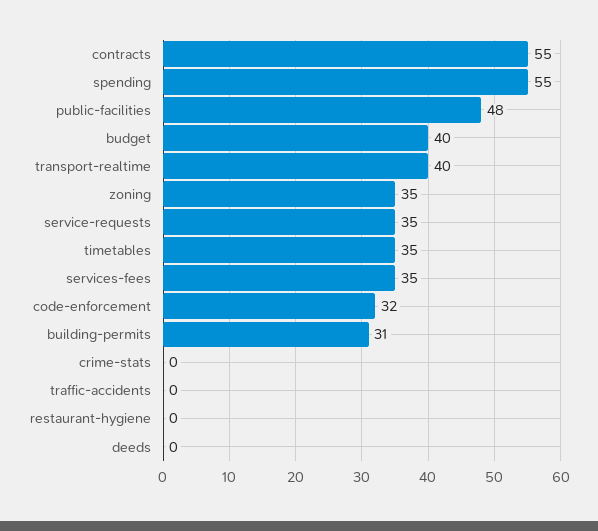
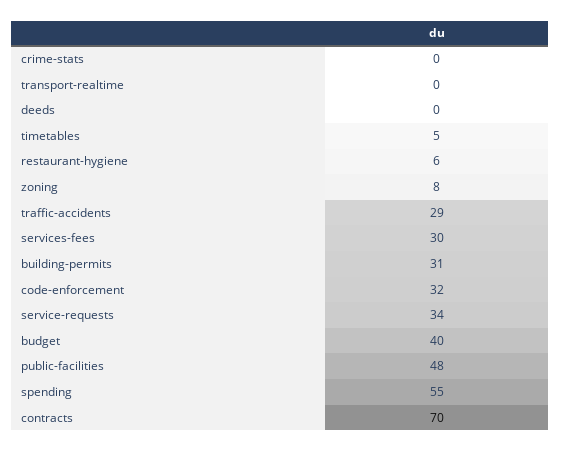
  {
-   "contracts": 55,
+   "contracts": 70,
    "spending": 55,
    "public-facilities": 48,
    "budget": 40,
-   "transport-realtime": 40,
+   "transport-realtime": 0,
-   "zoning": 35,
+   "zoning": 8,
-   "service-requests": 35,
+   "service-requests": 34,
-   "timetables": 35,
+   "timetables": 5,
-   "services-fees": 35,
+   "services-fees": 30,
    "code-enforcement": 32,
    "building-permits": 31,
    "crime-stats": 0,
-   "traffic-accidents": 0,
+   "traffic-accidents": 29,
-   "restaurant-hygiene": 0,
+   "restaurant-hygiene": 6,
    "deeds": 0
  }

